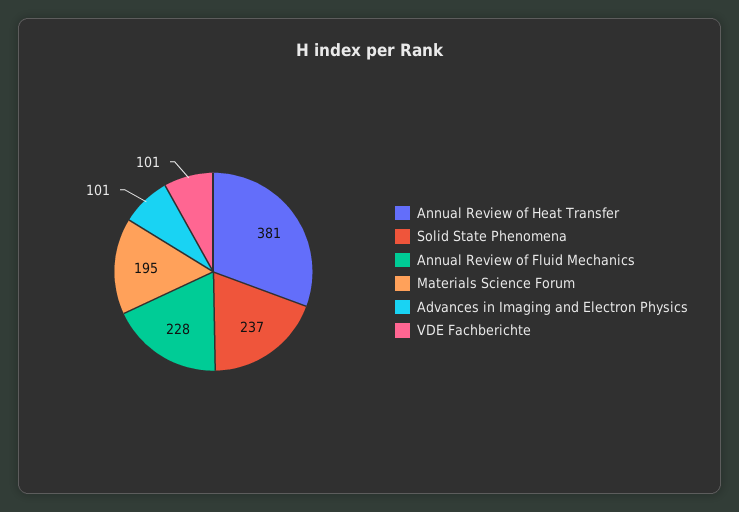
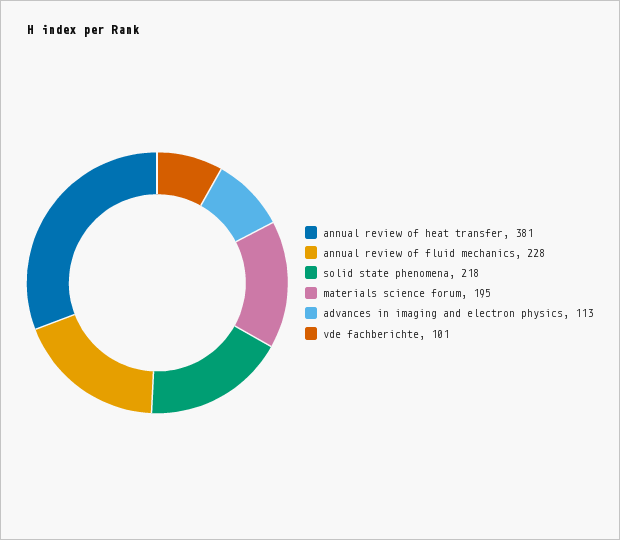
  {
    "Annual Review of Heat Transfer": 381,
-   "Solid State Phenomena": 237,
+   "Solid State Phenomena": 218,
    "Annual Review of Fluid Mechanics": 228,
    "Materials Science Forum": 195,
-   "Advances in Imaging and Electron Physics": 101,
+   "Advances in Imaging and Electron Physics": 113,
    "VDE Fachberichte": 101
  }

